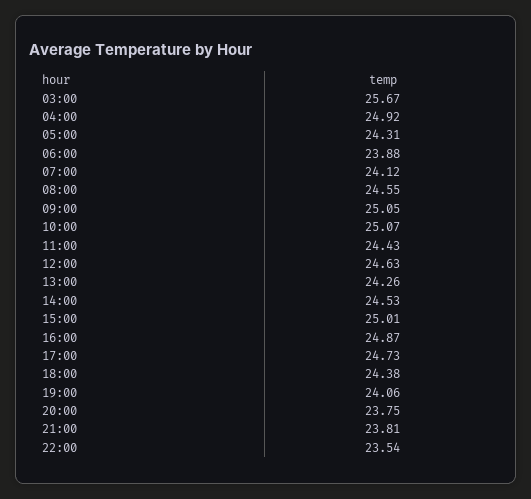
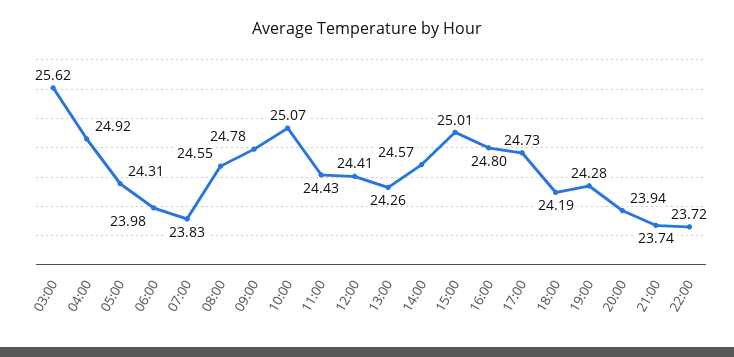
  {
-   "03:00": 25.67,
+   "03:00": 25.62,
    "04:00": 24.92,
    "05:00": 24.31,
-   "06:00": 23.88,
+   "06:00": 23.98,
-   "07:00": 24.12,
+   "07:00": 23.83,
    "08:00": 24.55,
-   "09:00": 25.05,
+   "09:00": 24.78,
    "10:00": 25.07,
    "11:00": 24.43,
-   "12:00": 24.63,
+   "12:00": 24.41,
    "13:00": 24.26,
-   "14:00": 24.53,
+   "14:00": 24.57,
    "15:00": 25.01,
-   "16:00": 24.87,
+   "16:00": 24.8,
    "17:00": 24.73,
-   "18:00": 24.38,
+   "18:00": 24.19,
-   "19:00": 24.06,
+   "19:00": 24.28,
-   "20:00": 23.75,
+   "20:00": 23.94,
-   "21:00": 23.81,
+   "21:00": 23.74,
-   "22:00": 23.54
+   "22:00": 23.72
  }

